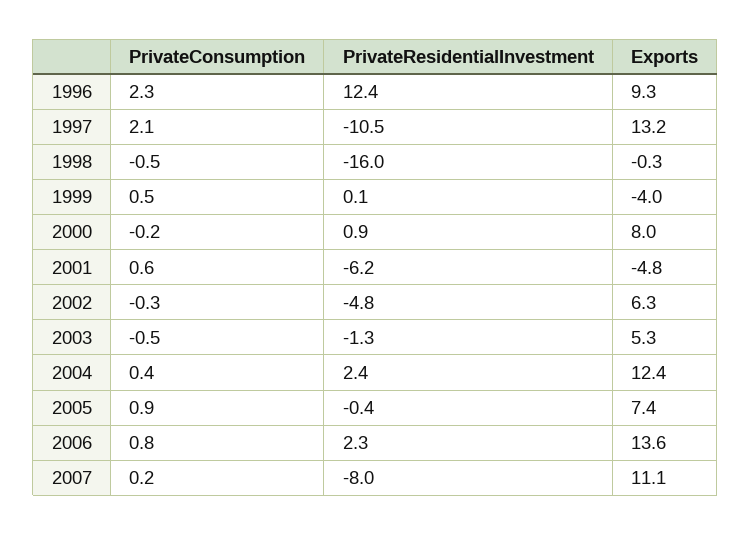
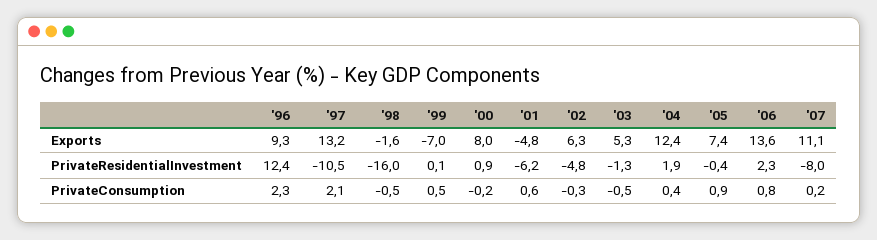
  {
    "PrivateConsumption": {
      "1996": 2.3,
      "1997": 2.1,
      "1998": -0.5,
      "1999": 0.5,
      "2000": -0.2,
      "2001": 0.6,
      "2002": -0.3,
      "2003": -0.5,
      "2004": 0.4,
      "2005": 0.9,
      "2006": 0.8,
      "2007": 0.2
    },
    "PrivateResidentialInvestment": {
      "1996": 12.4,
      "1997": -10.5,
      "1998": -16,
      "1999": 0.1,
      "2000": 0.9,
      "2001": -6.2,
      "2002": -4.8,
      "2003": -1.3,
-     "2004": 2.4,
+     "2004": 1.9,
      "2005": -0.4,
      "2006": 2.3,
      "2007": -8
    },
    "Exports": {
      "1996": 9.3,
      "1997": 13.2,
-     "1998": -0.3,
+     "1998": -1.6,
-     "1999": -4,
+     "1999": -7,
      "2000": 8,
      "2001": -4.8,
      "2002": 6.3,
      "2003": 5.3,
      "2004": 12.4,
      "2005": 7.4,
      "2006": 13.6,
      "2007": 11.1
    }
  }

